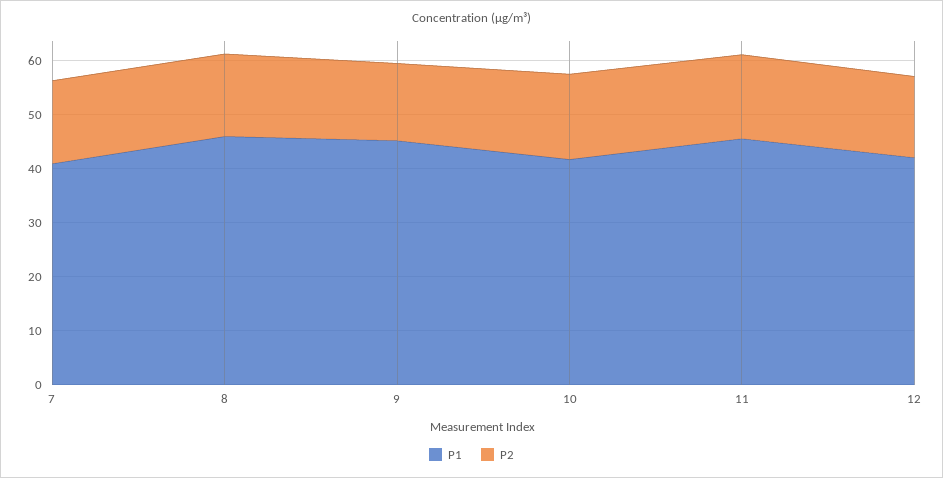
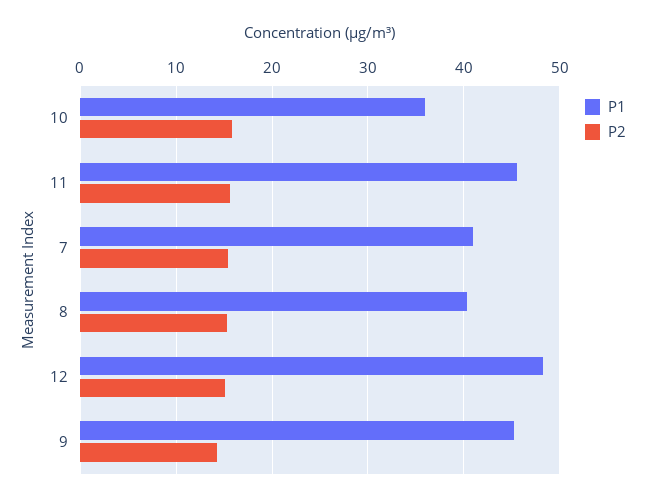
  {
    "P1": {
      "7": 41,
-     "8": 46,
+     "8": 40,
      "9": 45,
-     "10": 42,
+     "10": 36,
      "11": 46,
-     "12": 42
+     "12": 48
    },
    "P2": {
      "7": 15,
      "8": 15,
      "9": 14,
      "10": 16,
      "11": 16,
      "12": 15
    }
  }

